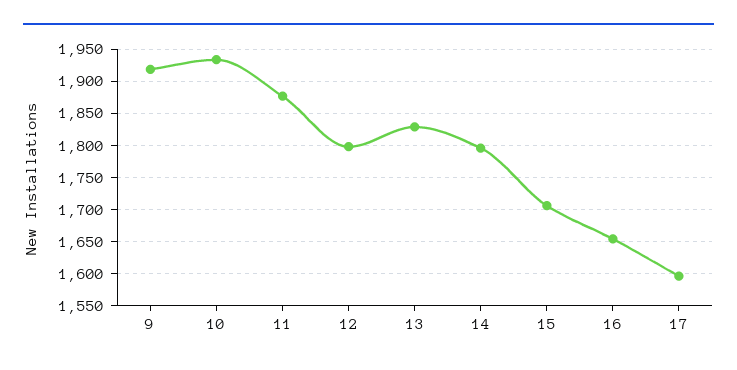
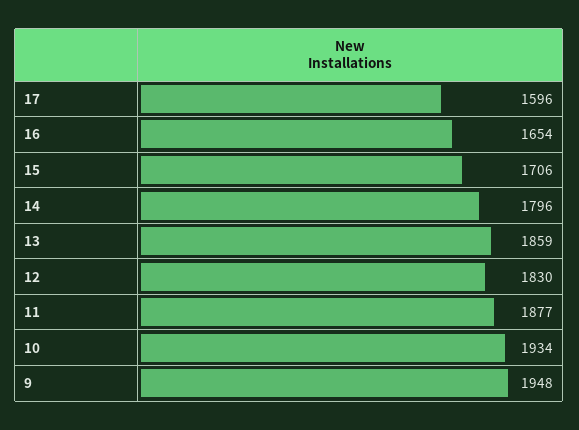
  {
-   "9": 1920,
+   "9": 1948,
    "10": 1934,
    "11": 1877,
-   "12": 1800,
+   "12": 1830,
-   "13": 1830,
+   "13": 1859,
    "14": 1796,
    "15": 1706,
    "16": 1654,
    "17": 1596
  }

